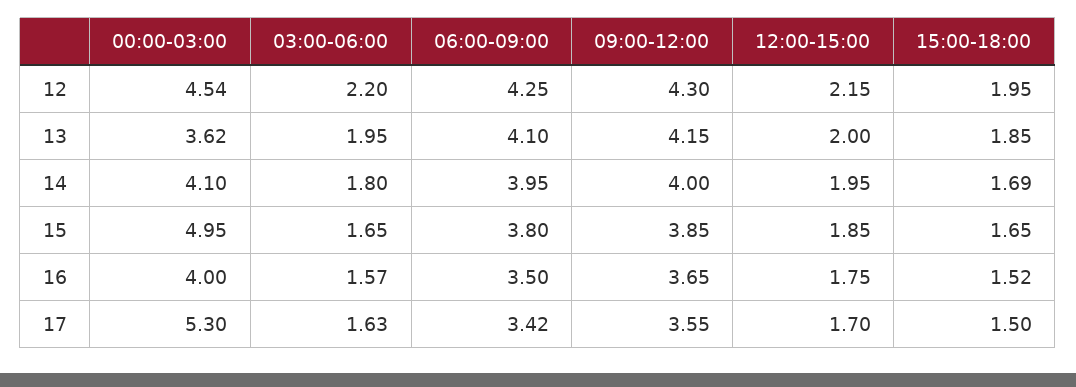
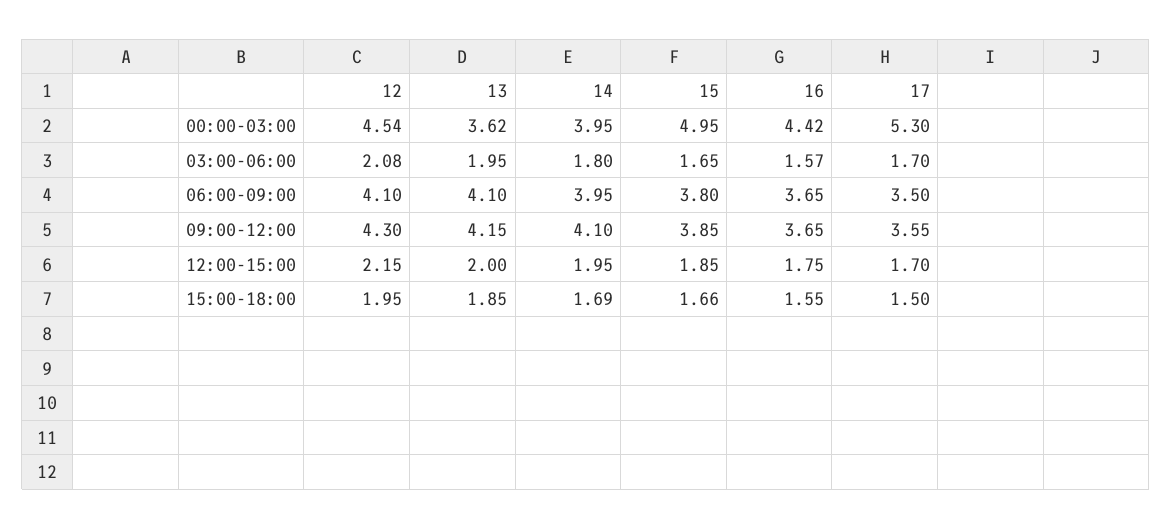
  {
    "00:00-03:00": {
      "12": 4.54,
      "13": 3.62,
-     "14": 4.1,
+     "14": 3.95,
      "15": 4.95,
-     "16": 4,
+     "16": 4.42,
      "17": 5.3
    },
    "03:00-06:00": {
-     "12": 2.2,
+     "12": 2.08,
      "13": 1.95,
      "14": 1.8,
      "15": 1.65,
      "16": 1.57,
-     "17": 1.63
+     "17": 1.7
    },
    "06:00-09:00": {
-     "12": 4.25,
+     "12": 4.1,
      "13": 4.1,
      "14": 3.95,
      "15": 3.8,
-     "16": 3.5,
+     "16": 3.65,
-     "17": 3.42
+     "17": 3.5
    },
    "09:00-12:00": {
      "12": 4.3,
      "13": 4.15,
-     "14": 4,
+     "14": 4.1,
      "15": 3.85,
      "16": 3.65,
      "17": 3.55
    },
    "12:00-15:00": {
      "12": 2.15,
      "13": 2,
      "14": 1.95,
      "15": 1.85,
      "16": 1.75,
      "17": 1.7
    },
    "15:00-18:00": {
      "12": 1.95,
      "13": 1.85,
      "14": 1.69,
-     "15": 1.65,
+     "15": 1.66,
-     "16": 1.52,
+     "16": 1.55,
      "17": 1.5
    }
  }

